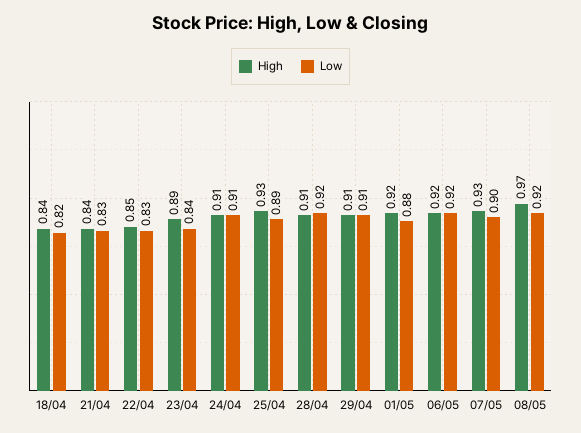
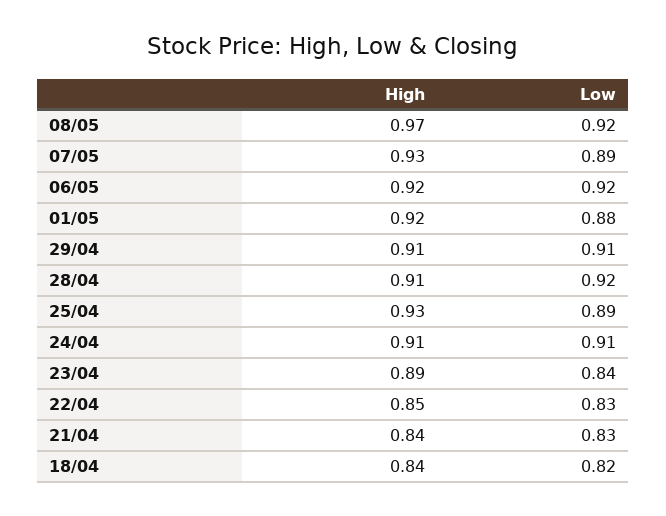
  {
    "High": {
      "18/04": 0.84,
      "21/04": 0.84,
      "22/04": 0.85,
      "23/04": 0.89,
      "24/04": 0.91,
      "25/04": 0.93,
      "28/04": 0.91,
      "29/04": 0.91,
      "01/05": 0.92,
      "06/05": 0.92,
      "07/05": 0.93,
      "08/05": 0.97
    },
    "Low": {
      "18/04": 0.82,
      "21/04": 0.83,
      "22/04": 0.83,
      "23/04": 0.84,
      "24/04": 0.91,
      "25/04": 0.89,
      "28/04": 0.92,
      "29/04": 0.91,
      "01/05": 0.88,
      "06/05": 0.92,
-     "07/05": 0.9,
+     "07/05": 0.89,
      "08/05": 0.92
    }
  }

